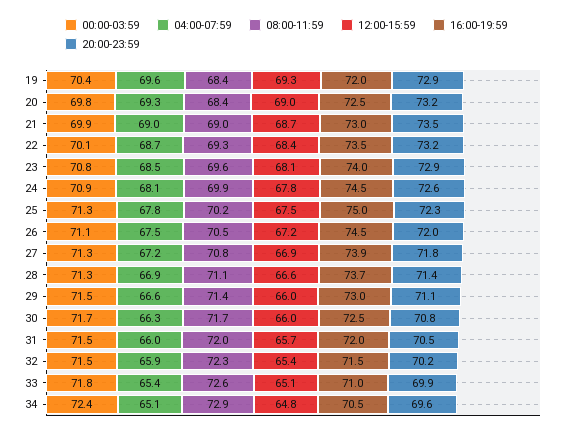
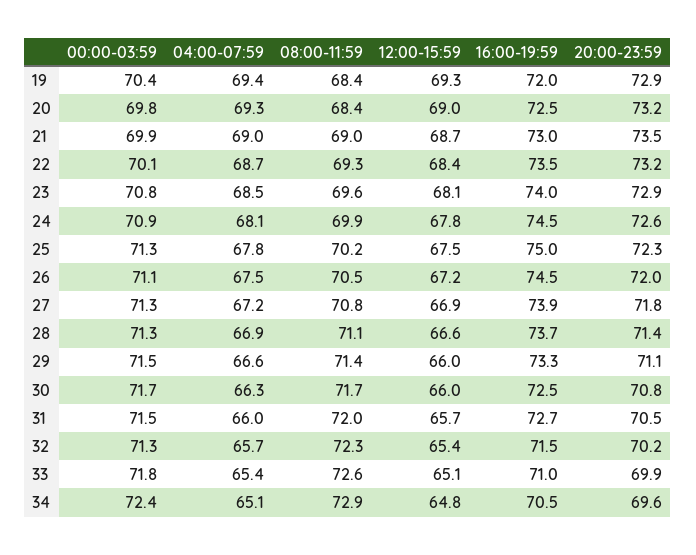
  {
    "00:00-03:59": {
      "19": 70.4,
      "20": 69.8,
      "21": 69.9,
      "22": 70.1,
      "23": 70.8,
      "24": 70.9,
      "25": 71.3,
      "26": 71.1,
      "27": 71.3,
      "28": 71.3,
      "29": 71.5,
      "30": 71.7,
      "31": 71.5,
-     "32": 71.5,
+     "32": 71.3,
      "33": 71.8,
      "34": 72.4
    },
    "04:00-07:59": {
-     "19": 69.6,
+     "19": 69.4,
      "20": 69.3,
      "21": 69,
      "22": 68.7,
      "23": 68.5,
      "24": 68.1,
      "25": 67.8,
      "26": 67.5,
      "27": 67.2,
      "28": 66.9,
      "29": 66.6,
      "30": 66.3,
      "31": 66,
-     "32": 65.9,
+     "32": 65.7,
      "33": 65.4,
      "34": 65.1
    },
    "08:00-11:59": {
      "19": 68.4,
      "20": 68.4,
      "21": 69,
      "22": 69.3,
      "23": 69.6,
      "24": 69.9,
      "25": 70.2,
      "26": 70.5,
      "27": 70.8,
      "28": 71.1,
      "29": 71.4,
      "30": 71.7,
      "31": 72,
      "32": 72.3,
      "33": 72.6,
      "34": 72.9
    },
    "12:00-15:59": {
      "19": 69.3,
      "20": 69,
      "21": 68.7,
      "22": 68.4,
      "23": 68.1,
      "24": 67.8,
      "25": 67.5,
      "26": 67.2,
      "27": 66.9,
      "28": 66.6,
      "29": 66,
      "30": 66,
      "31": 65.7,
      "32": 65.4,
      "33": 65.1,
      "34": 64.8
    },
    "16:00-19:59": {
      "19": 72,
      "20": 72.5,
      "21": 73,
      "22": 73.5,
      "23": 74,
      "24": 74.5,
      "25": 75,
      "26": 74.5,
      "27": 73.9,
      "28": 73.7,
-     "29": 73,
+     "29": 73.3,
      "30": 72.5,
-     "31": 72,
+     "31": 72.7,
      "32": 71.5,
      "33": 71,
      "34": 70.5
    },
    "20:00-23:59": {
      "19": 72.9,
      "20": 73.2,
      "21": 73.5,
      "22": 73.2,
      "23": 72.9,
      "24": 72.6,
      "25": 72.3,
      "26": 72,
      "27": 71.8,
      "28": 71.4,
      "29": 71.1,
      "30": 70.8,
      "31": 70.5,
      "32": 70.2,
      "33": 69.9,
      "34": 69.6
    }
  }

